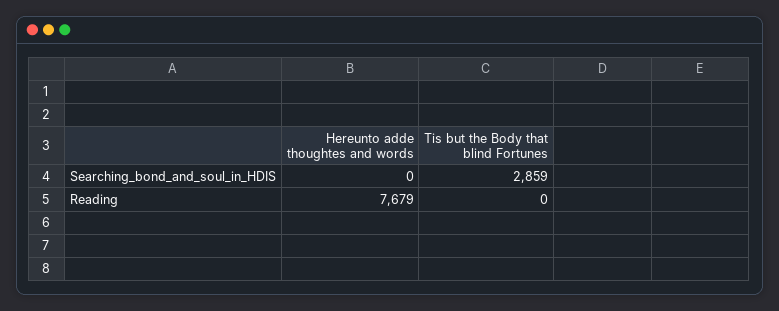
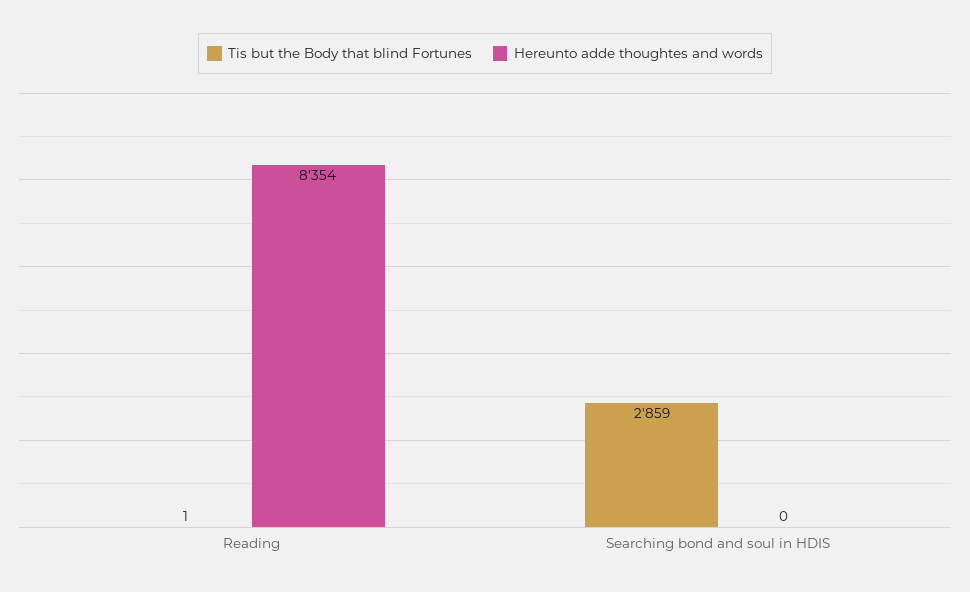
  {
    "Hereunto adde thoughtes and words": {
      "Searching_bond_and_soul_in_HDIS": 0,
-     "Reading": 7679
+     "Reading": 8354
    },
    "Tis but the Body that blind Fortunes": {
      "Searching_bond_and_soul_in_HDIS": 2859,
-     "Reading": 0
+     "Reading": 1
    }
  }

